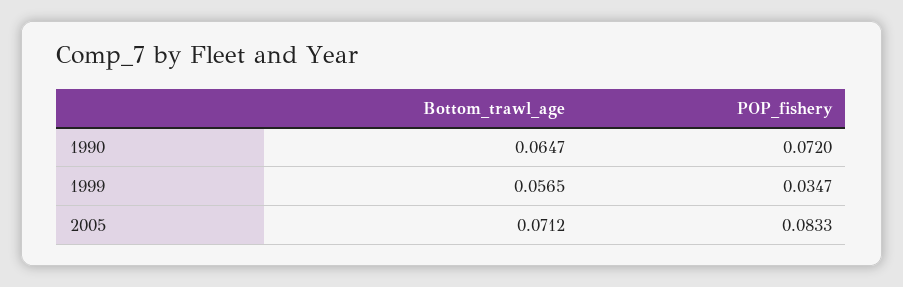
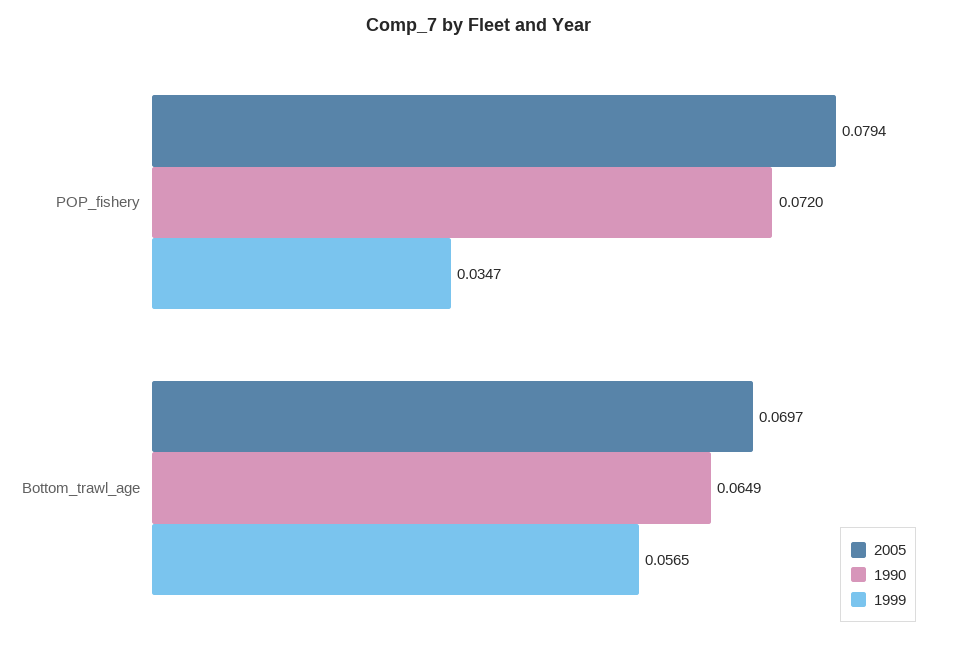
  {
    "1990": {
-     "Bottom_trawl_age": 0.0647,
+     "Bottom_trawl_age": 0.0649,
      "POP_fishery": 0.072
    },
    "1999": {
      "Bottom_trawl_age": 0.0565,
      "POP_fishery": 0.0347
    },
    "2005": {
-     "Bottom_trawl_age": 0.0712,
+     "Bottom_trawl_age": 0.0697,
-     "POP_fishery": 0.0833
+     "POP_fishery": 0.0794
    }
  }

